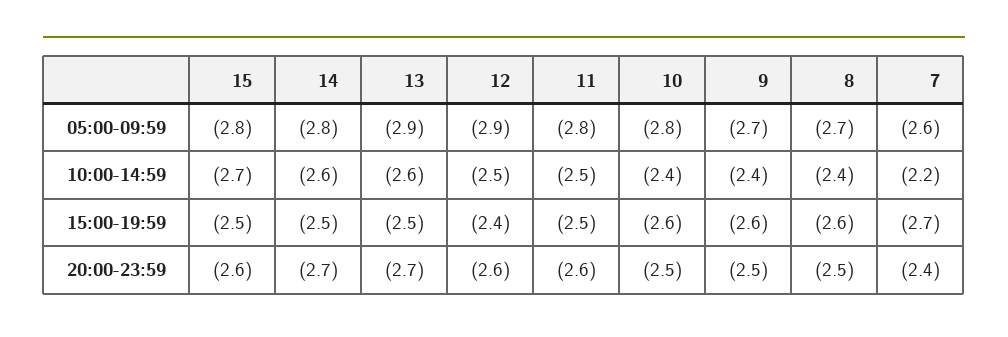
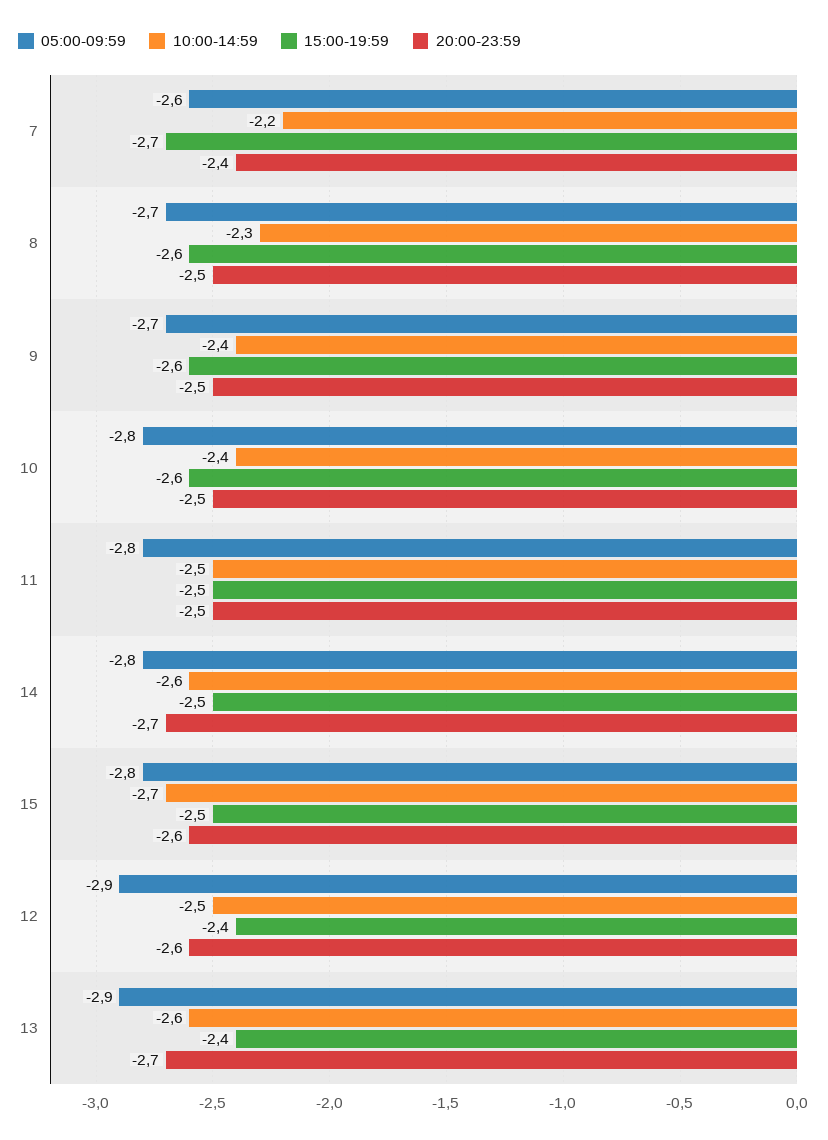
  {
    "05:00-09:59": {
      "15": -2.8,
      "14": -2.8,
      "13": -2.9,
      "12": -2.9,
      "11": -2.8,
      "10": -2.8,
      "9": -2.7,
      "8": -2.7,
      "7": -2.6
    },
    "10:00-14:59": {
      "15": -2.7,
      "14": -2.6,
      "13": -2.6,
      "12": -2.5,
      "11": -2.5,
      "10": -2.4,
      "9": -2.4,
-     "8": -2.4,
+     "8": -2.3,
      "7": -2.2
    },
    "15:00-19:59": {
      "15": -2.5,
      "14": -2.5,
-     "13": -2.5,
+     "13": -2.4,
      "12": -2.4,
      "11": -2.5,
      "10": -2.6,
      "9": -2.6,
      "8": -2.6,
      "7": -2.7
    },
    "20:00-23:59": {
      "15": -2.6,
      "14": -2.7,
      "13": -2.7,
      "12": -2.6,
-     "11": -2.6,
+     "11": -2.5,
      "10": -2.5,
      "9": -2.5,
      "8": -2.5,
      "7": -2.4
    }
  }

